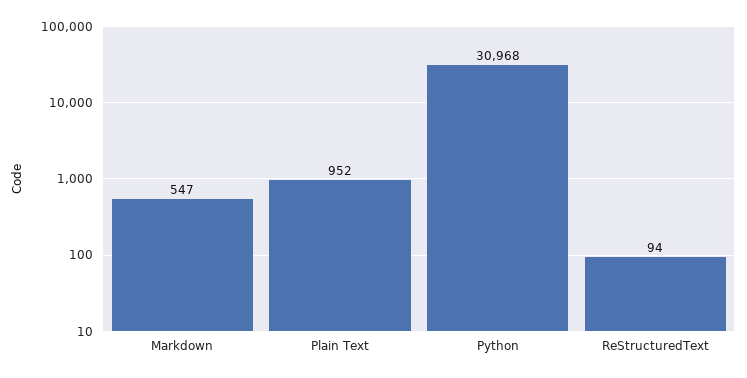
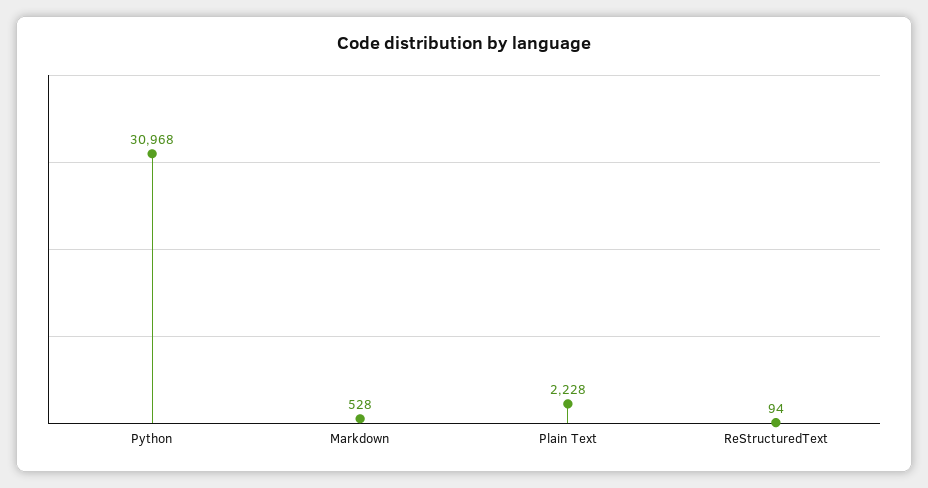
  {
-   "Markdown": 547,
+   "Markdown": 528,
-   "Plain Text": 952,
+   "Plain Text": 2228,
    "Python": 30968,
    "ReStructuredText": 94
  }

